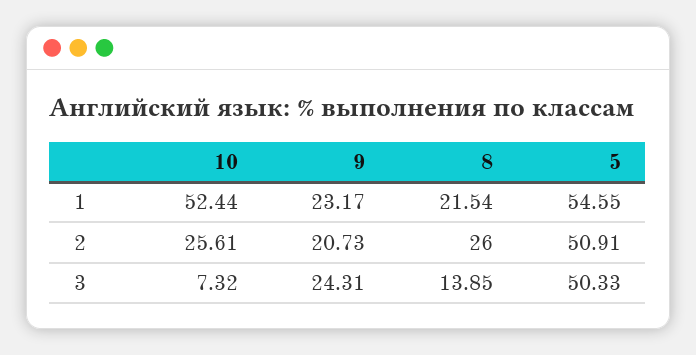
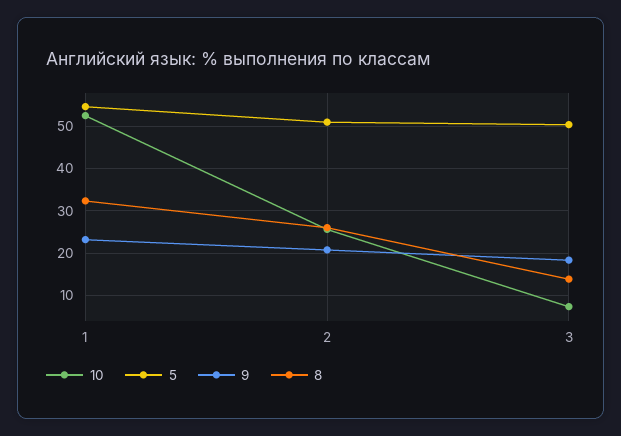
  {
    "10": {
      "1": 52.44,
      "2": 25.61,
      "3": 7.32
    },
    "9": {
      "1": 23.17,
      "2": 20.73,
-     "3": 24.31
+     "3": 18
    },
    "8": {
-     "1": 21.54,
+     "1": 32,
      "2": 26,
      "3": 13.85
    },
    "5": {
      "1": 54.55,
      "2": 50.91,
      "3": 50.33
    }
  }

